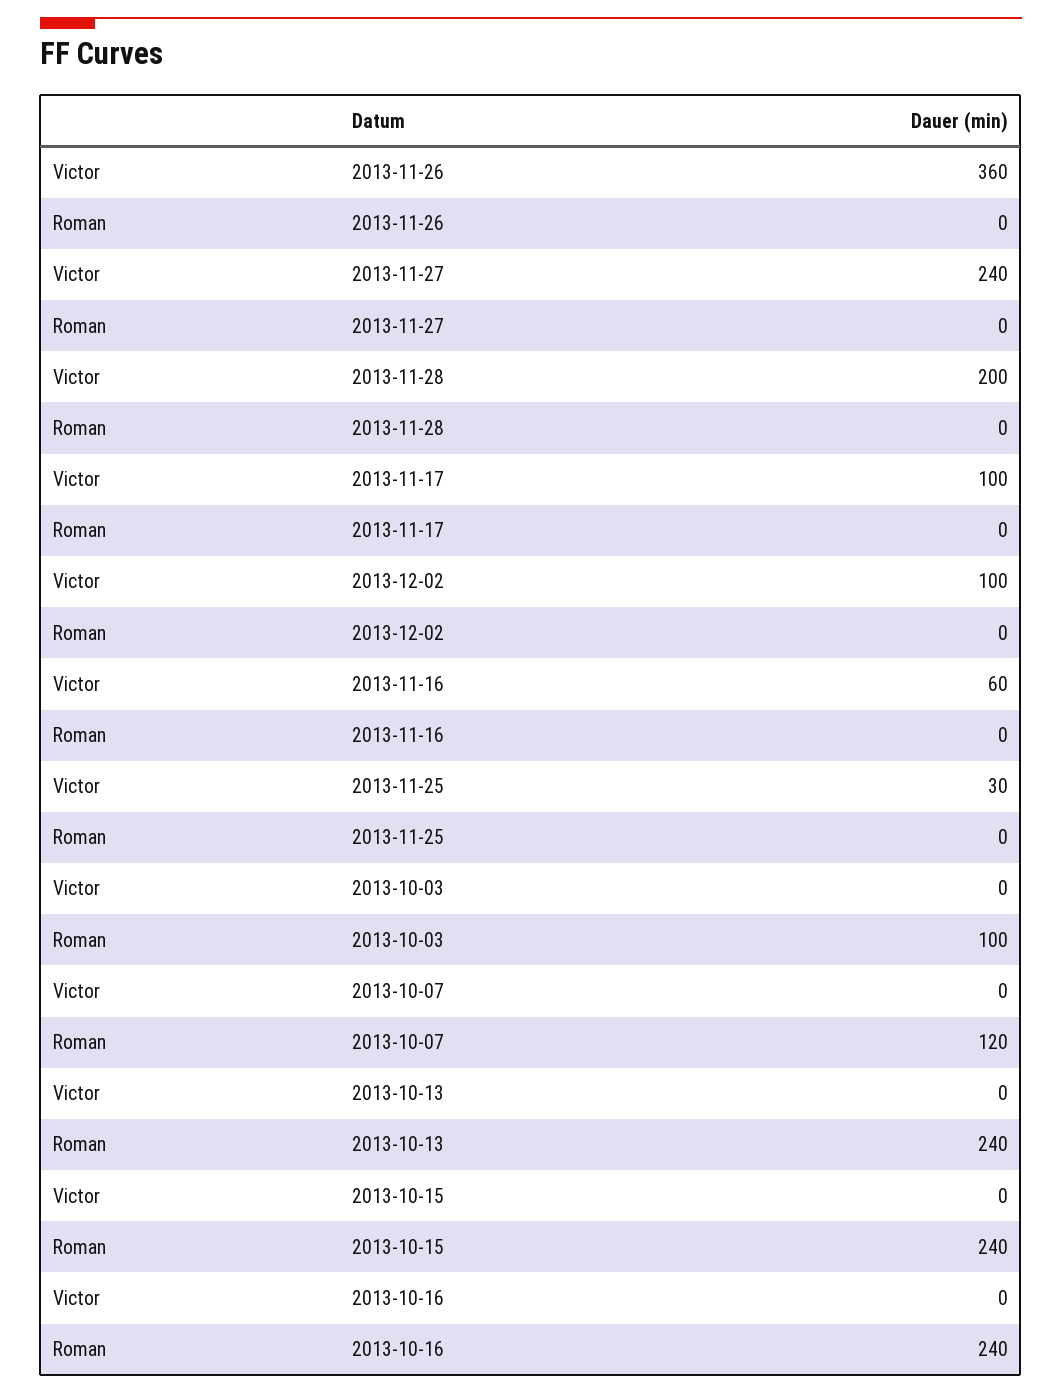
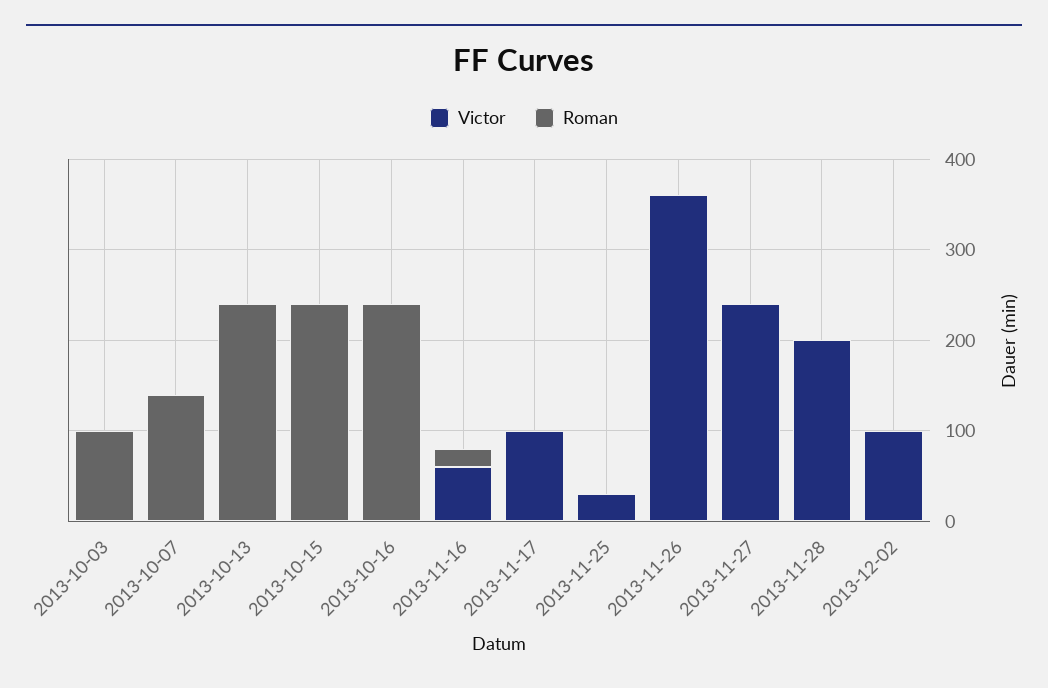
  {
    "Victor": {
      "2013-11-26": 360,
      "2013-11-27": 240,
      "2013-11-28": 200,
      "2013-11-17": 100,
      "2013-12-02": 100,
      "2013-11-16": 60,
      "2013-11-25": 30,
      "2013-10-03": 0,
      "2013-10-07": 0,
      "2013-10-13": 0,
      "2013-10-15": 0,
      "2013-10-16": 0
    },
    "Roman": {
      "2013-11-26": 0,
      "2013-11-27": 0,
      "2013-11-28": 0,
      "2013-11-17": 0,
      "2013-12-02": 0,
-     "2013-11-16": 0,
+     "2013-11-16": 20,
      "2013-11-25": 0,
      "2013-10-03": 100,
-     "2013-10-07": 120,
+     "2013-10-07": 140,
      "2013-10-13": 240,
      "2013-10-15": 240,
      "2013-10-16": 240
    }
  }

